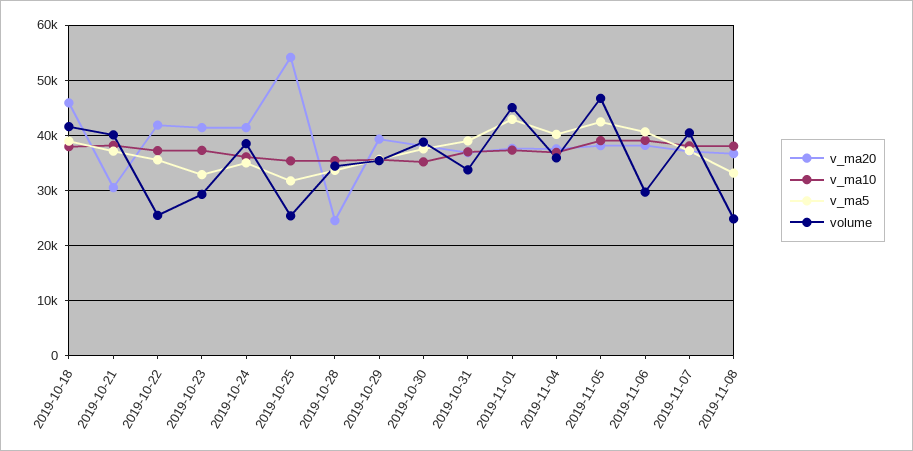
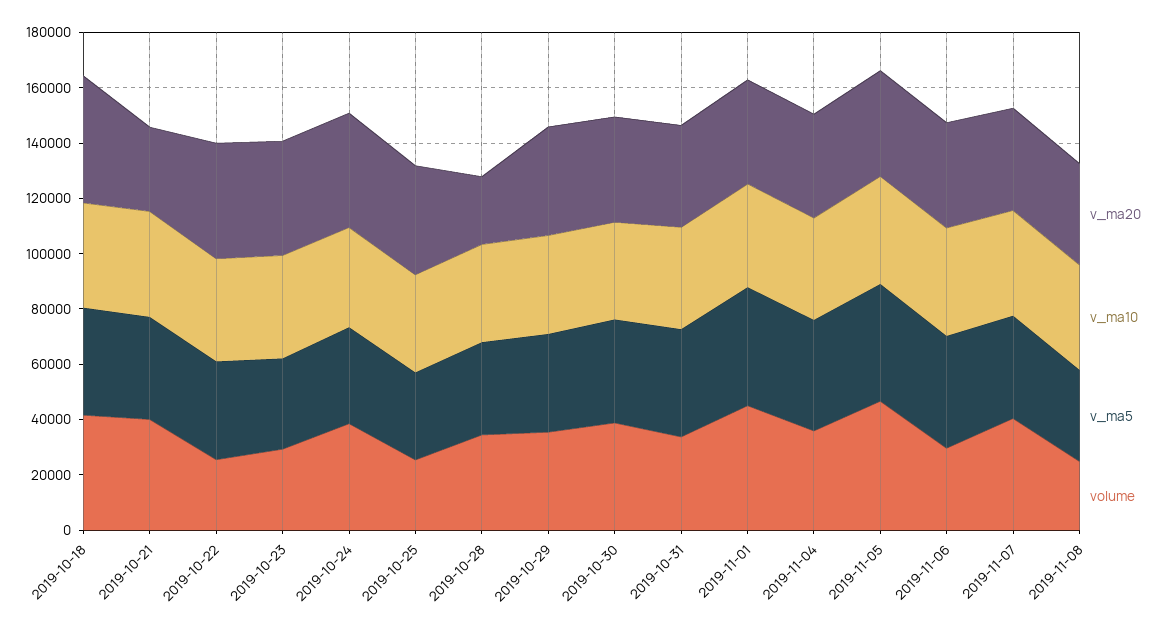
  {
    "v_ma20": {
      "2019-10-18": 46000,
      "2019-10-21": 30000,
      "2019-10-22": 42000,
      "2019-10-23": 42000,
      "2019-10-24": 42000,
-     "2019-10-25": 54000,
+     "2019-10-25": 40000,
      "2019-10-28": 24000,
      "2019-10-29": 40000,
      "2019-10-30": 38000,
      "2019-10-31": 36000,
      "2019-11-01": 38000,
      "2019-11-04": 38000,
      "2019-11-05": 38000,
      "2019-11-06": 38000,
      "2019-11-07": 38000,
      "2019-11-08": 36000
    },
    "v_ma10": {
      "2019-10-18": 38000,
      "2019-10-21": 38000,
      "2019-10-22": 38000,
      "2019-10-23": 38000,
      "2019-10-24": 36000,
      "2019-10-25": 36000,
      "2019-10-28": 36000,
      "2019-10-29": 36000,
      "2019-10-30": 36000,
      "2019-10-31": 36000,
      "2019-11-01": 38000,
      "2019-11-04": 36000,
      "2019-11-05": 40000,
      "2019-11-06": 40000,
      "2019-11-07": 38000,
      "2019-11-08": 38000
    },
    "v_ma5": {
      "2019-10-18": 38000,
      "2019-10-21": 38000,
      "2019-10-22": 36000,
      "2019-10-23": 32000,
      "2019-10-24": 34000,
      "2019-10-25": 32000,
      "2019-10-28": 34000,
      "2019-10-29": 36000,
      "2019-10-30": 38000,
      "2019-10-31": 38000,
      "2019-11-01": 42000,
      "2019-11-04": 40000,
      "2019-11-05": 42000,
      "2019-11-06": 40000,
      "2019-11-07": 38000,
      "2019-11-08": 34000
    },
    "volume": {
      "2019-10-18": 42000,
      "2019-10-21": 40000,
      "2019-10-22": 26000,
      "2019-10-23": 30000,
      "2019-10-24": 38000,
      "2019-10-25": 26000,
      "2019-10-28": 34000,
      "2019-10-29": 36000,
      "2019-10-30": 38000,
      "2019-10-31": 34000,
      "2019-11-01": 46000,
      "2019-11-04": 36000,
      "2019-11-05": 46000,
      "2019-11-06": 30000,
      "2019-11-07": 40000,
      "2019-11-08": 24000
    }
  }

